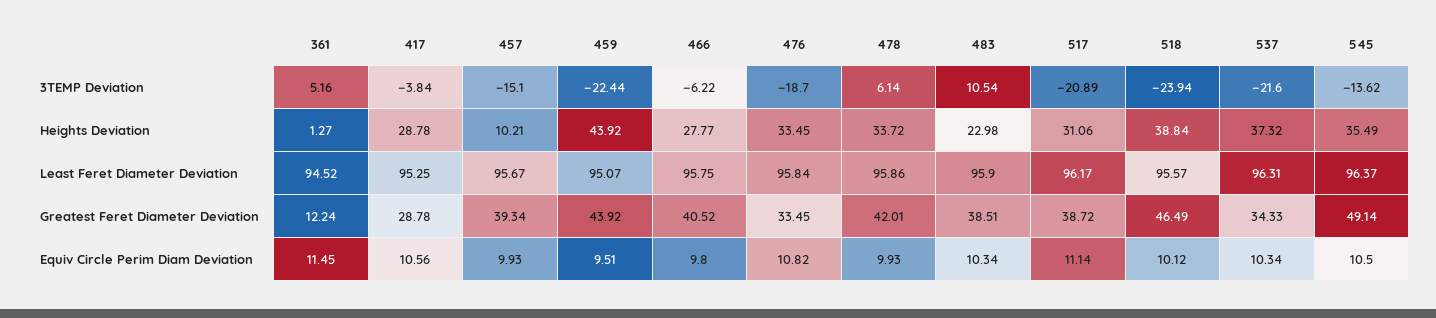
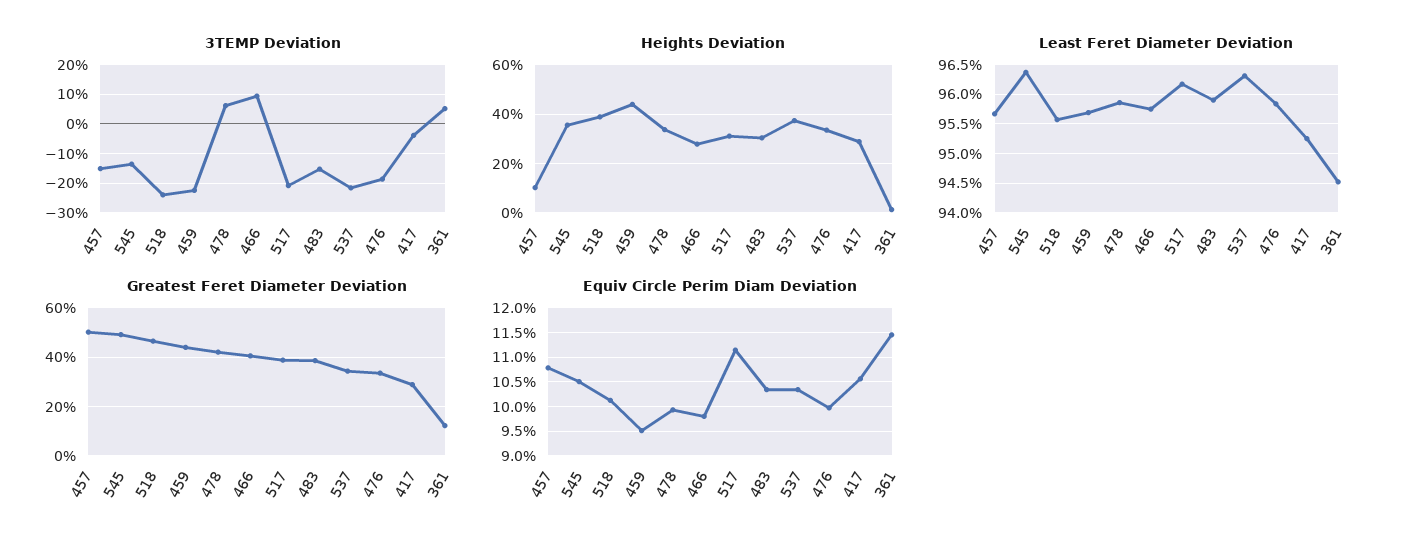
  {
    "3TEMP Deviation": {
      "361": 5.16,
      "417": -3.84,
      "457": -15.1,
      "459": -22.44,
-     "466": -6.22,
+     "466": 10,
      "476": -18.7,
      "478": 6.14,
-     "483": 10.54,
+     "483": -15,
      "517": -20.89,
      "518": -23.94,
      "537": -21.6,
      "545": -13.62
    },
    "Heights Deviation": {
      "361": 1.27,
      "417": 28.78,
      "457": 10.21,
      "459": 43.92,
      "466": 27.77,
      "476": 33.45,
      "478": 33.72,
-     "483": 22.98,
+     "483": 30,
      "517": 31.06,
      "518": 38.84,
      "537": 37.32,
      "545": 35.49
    },
    "Least Feret Diameter Deviation": {
      "361": 94.52,
      "417": 95.25,
      "457": 95.67,
-     "459": 95.07,
+     "459": 95.75,
      "466": 95.75,
      "476": 95.84,
      "478": 95.86,
      "483": 95.9,
      "517": 96.17,
      "518": 95.57,
      "537": 96.31,
      "545": 96.37
    },
    "Greatest Feret Diameter Deviation": {
      "361": 12.24,
      "417": 28.78,
-     "457": 39.34,
+     "457": 50,
      "459": 43.92,
      "466": 40.52,
      "476": 33.45,
      "478": 42.01,
      "483": 38.51,
      "517": 38.72,
      "518": 46.49,
      "537": 34.33,
      "545": 49.14
    },
    "Equiv Circle Perim Diam Deviation": {
      "361": 11.45,
      "417": 10.56,
-     "457": 9.93,
+     "457": 10.75,
      "459": 9.51,
      "466": 9.8,
-     "476": 10.82,
+     "476": 10,
      "478": 9.93,
      "483": 10.34,
      "517": 11.14,
      "518": 10.12,
      "537": 10.34,
      "545": 10.5
    }
  }

